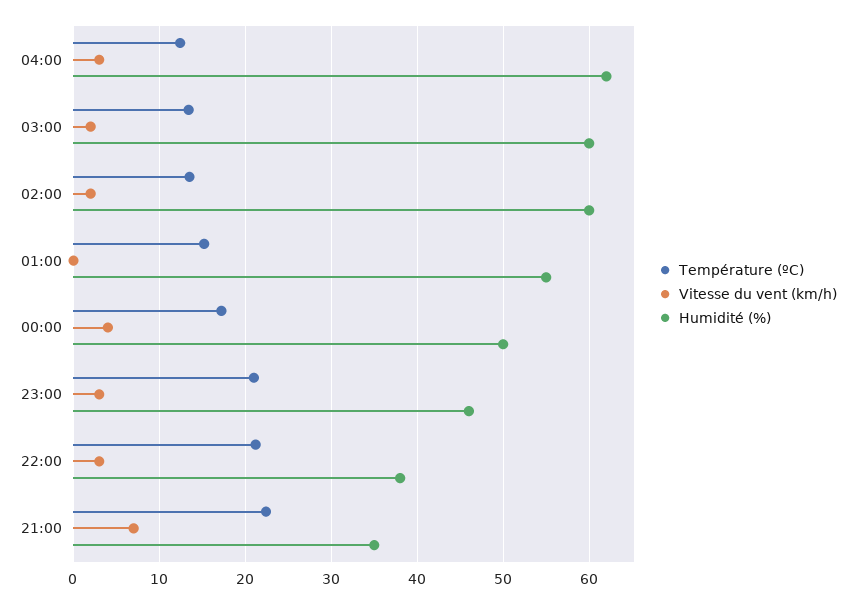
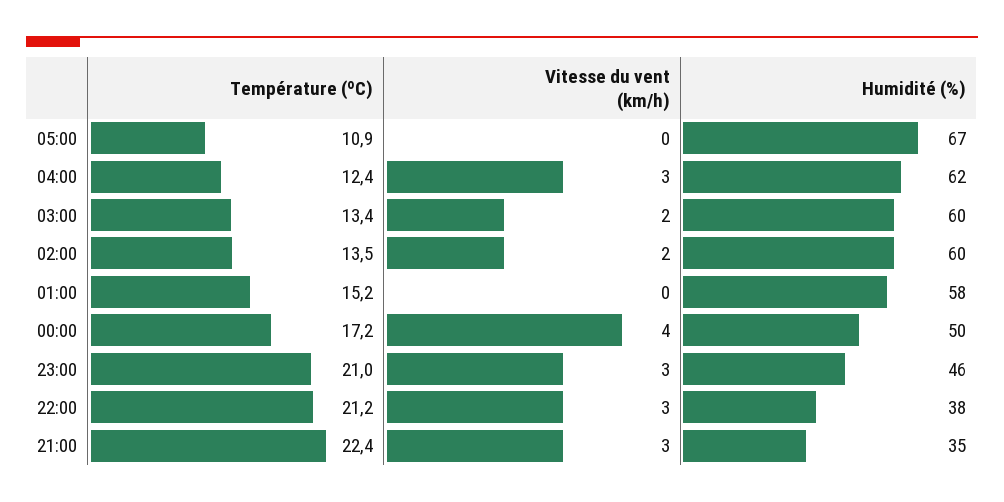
  {
    "Température (ºC)": {
      "04:00": 12.4,
      "03:00": 13.4,
      "02:00": 13.5,
      "01:00": 15.2,
      "00:00": 17.2,
      "23:00": 21,
      "22:00": 21.2,
-     "21:00": 22.4
+     "21:00": 22.4,
+     "05:00": 10.9
    },
    "Vitesse du vent (km/h)": {
      "04:00": 3,
      "03:00": 2,
      "02:00": 2,
      "01:00": 0,
      "00:00": 4,
      "23:00": 3,
      "22:00": 3,
-     "21:00": 7
+     "21:00": 3,
+     "05:00": 0
    },
    "Humidité (%)": {
      "04:00": 62,
      "03:00": 60,
      "02:00": 60,
-     "01:00": 55,
+     "01:00": 58,
      "00:00": 50,
      "23:00": 46,
      "22:00": 38,
-     "21:00": 35
+     "21:00": 35,
+     "05:00": 67
    }
  }

